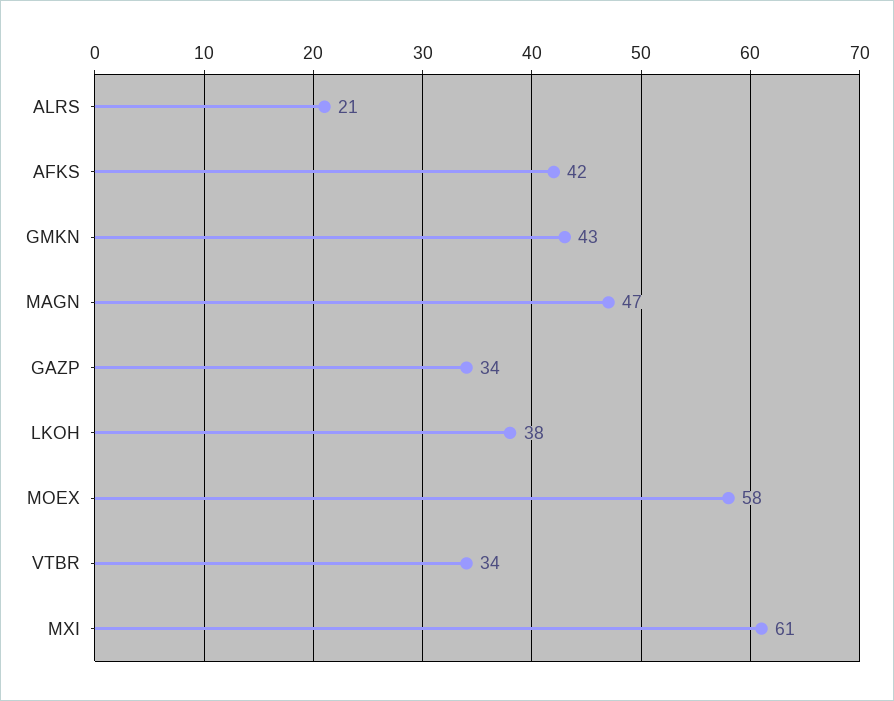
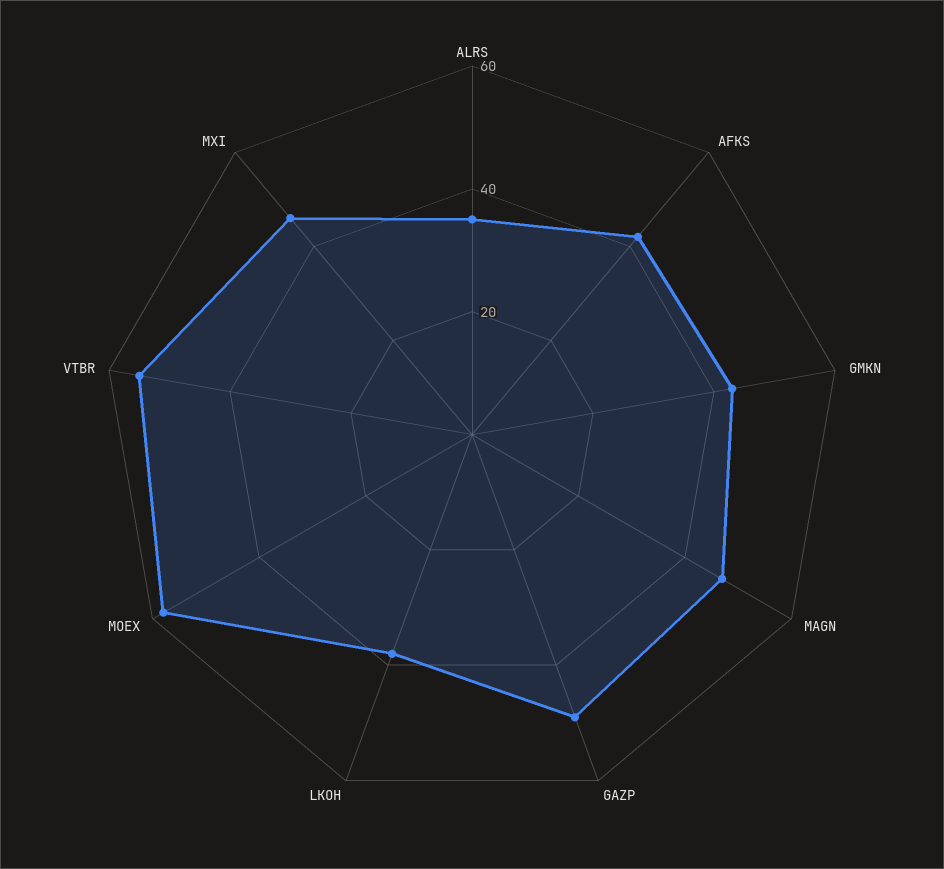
  {
-   "ALRS": 21,
+   "ALRS": 35,
    "AFKS": 42,
    "GMKN": 43,
    "MAGN": 47,
-   "GAZP": 34,
+   "GAZP": 50,
    "LKOH": 38,
    "MOEX": 58,
-   "VTBR": 34,
+   "VTBR": 55,
-   "MXI": 61
+   "MXI": 45
  }

